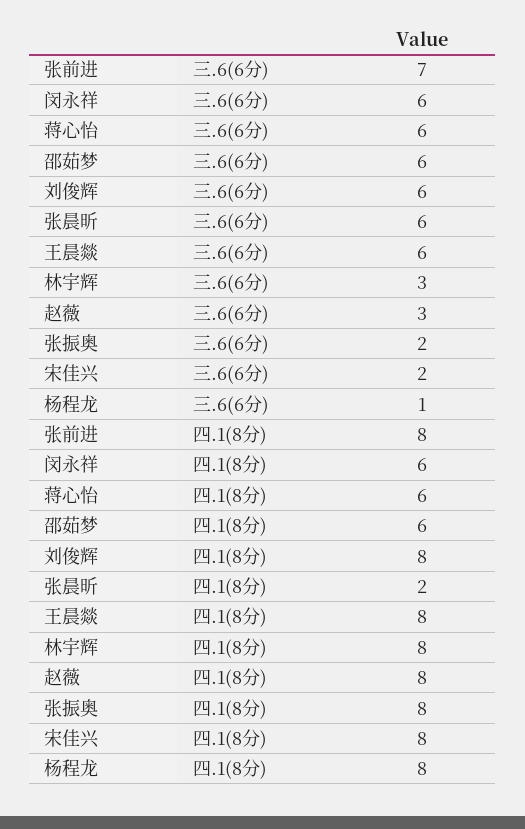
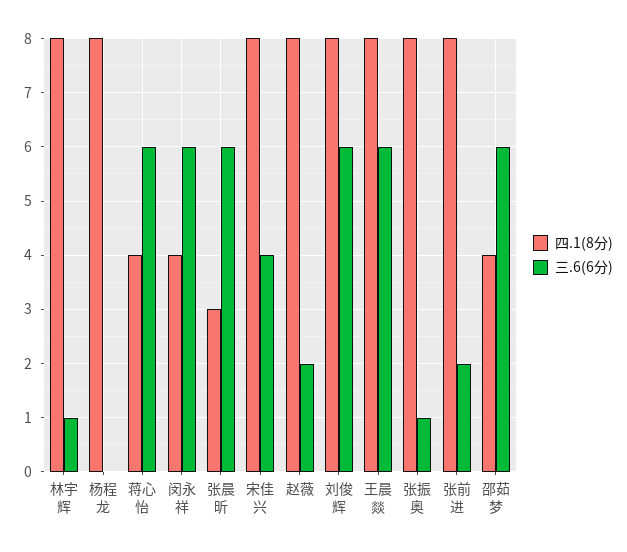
  {
    "三.6(6分)": {
-     "张前进": 7,
+     "张前进": 2,
      "闵永祥": 6,
      "蒋心怡": 6,
      "邵茹梦": 6,
      "刘俊辉": 6,
      "张晨昕": 6,
      "王晨燚": 6,
-     "林宇辉": 3,
+     "林宇辉": 1,
-     "赵薇": 3,
+     "赵薇": 2,
-     "张振奥": 2,
+     "张振奥": 1,
-     "宋佳兴": 2,
+     "宋佳兴": 4,
-     "杨程龙": 1
+     "杨程龙": 0
    },
    "四.1(8分)": {
      "张前进": 8,
-     "闵永祥": 6,
+     "闵永祥": 4,
-     "蒋心怡": 6,
+     "蒋心怡": 4,
-     "邵茹梦": 6,
+     "邵茹梦": 4,
      "刘俊辉": 8,
-     "张晨昕": 2,
+     "张晨昕": 3,
      "王晨燚": 8,
      "林宇辉": 8,
      "赵薇": 8,
      "张振奥": 8,
      "宋佳兴": 8,
      "杨程龙": 8
    }
  }

